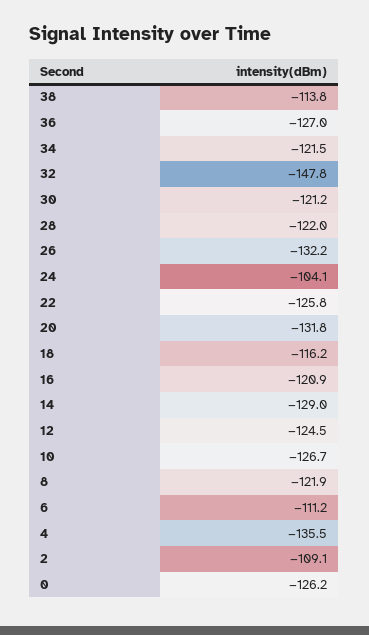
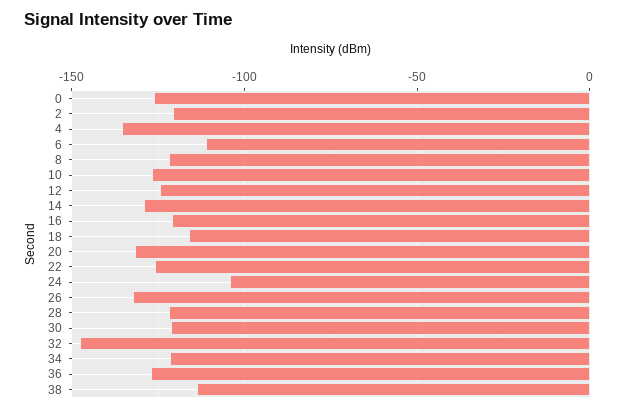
  {
    "38": -113.8,
    "36": -127,
    "34": -121.5,
    "32": -147.8,
    "30": -121.2,
    "28": -122,
    "26": -132.2,
    "24": -104.1,
    "22": -125.8,
    "20": -131.8,
    "18": -116.2,
    "16": -120.9,
    "14": -129,
    "12": -124.5,
    "10": -126.7,
    "8": -121.9,
    "6": -111.2,
    "4": -135.5,
-   "2": -109.1,
+   "2": -120,
    "0": -126.2
  }

